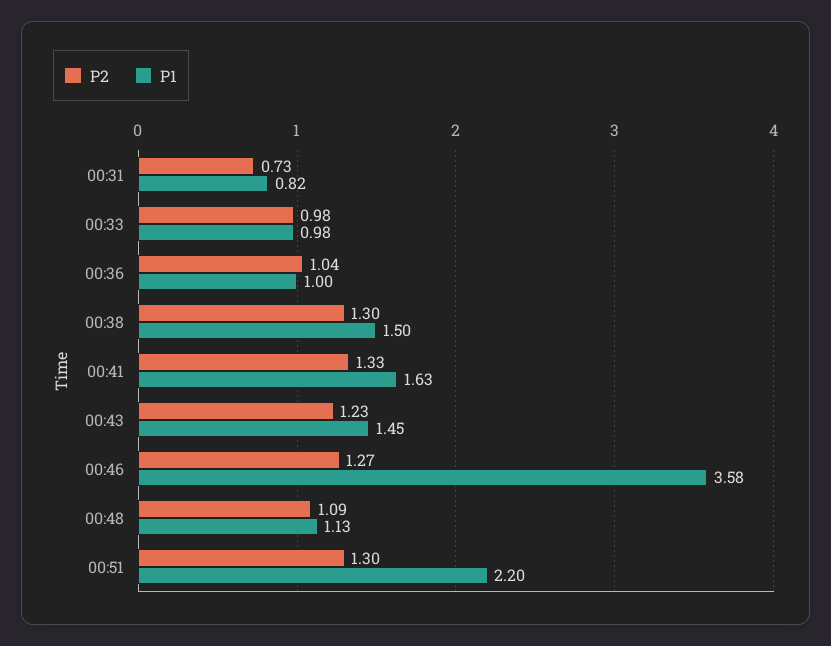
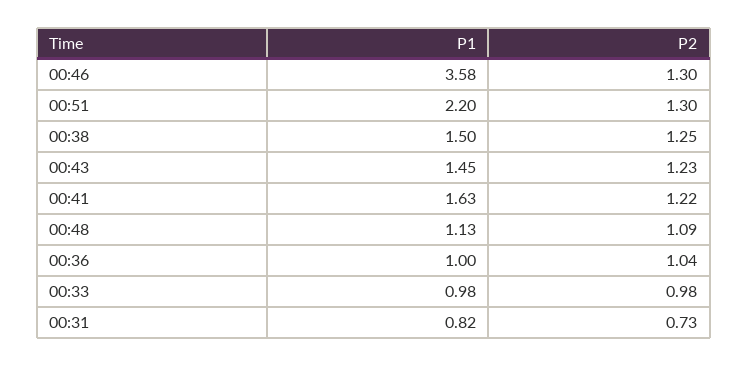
  {
    "P2": {
      "00:31": 0.73,
      "00:33": 0.98,
      "00:36": 1.04,
-     "00:38": 1.3,
+     "00:38": 1.25,
-     "00:41": 1.33,
+     "00:41": 1.22,
      "00:43": 1.23,
-     "00:46": 1.27,
+     "00:46": 1.3,
      "00:48": 1.09,
      "00:51": 1.3
    },
    "P1": {
      "00:31": 0.82,
      "00:33": 0.98,
      "00:36": 1,
      "00:38": 1.5,
      "00:41": 1.63,
      "00:43": 1.45,
      "00:46": 3.58,
      "00:48": 1.13,
      "00:51": 2.2
    }
  }

